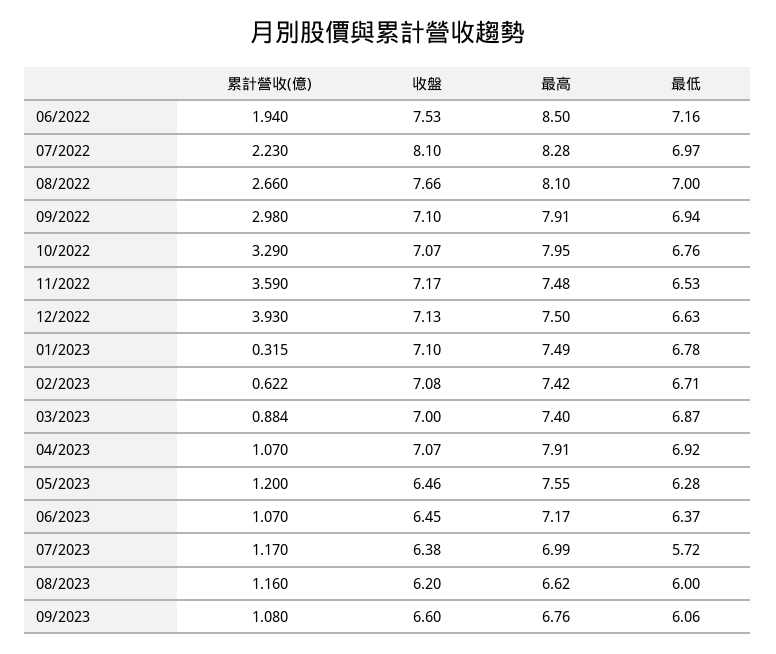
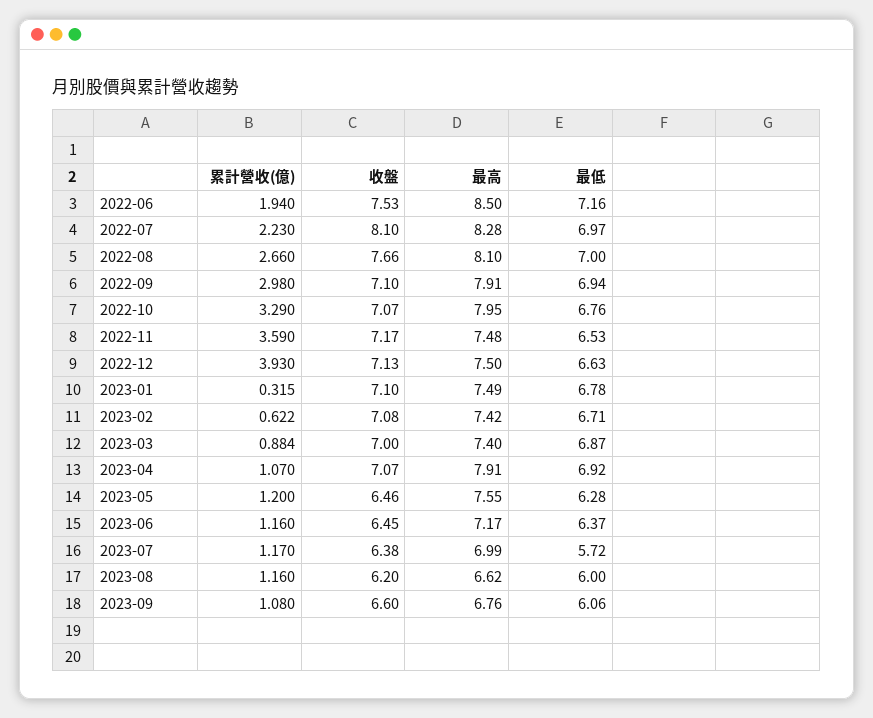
  {
    "累計營收(億)": {
      "06/2022": 1.94,
      "07/2022": 2.23,
      "08/2022": 2.66,
      "09/2022": 2.98,
      "10/2022": 3.29,
      "11/2022": 3.59,
      "12/2022": 3.93,
      "01/2023": 0.315,
      "02/2023": 0.622,
      "03/2023": 0.884,
      "04/2023": 1.07,
      "05/2023": 1.2,
-     "06/2023": 1.07,
+     "06/2023": 1.16,
      "07/2023": 1.17,
      "08/2023": 1.16,
      "09/2023": 1.08
    },
    "收盤": {
      "06/2022": 7.53,
      "07/2022": 8.1,
      "08/2022": 7.66,
      "09/2022": 7.1,
      "10/2022": 7.07,
      "11/2022": 7.17,
      "12/2022": 7.13,
      "01/2023": 7.1,
      "02/2023": 7.08,
      "03/2023": 7,
      "04/2023": 7.07,
      "05/2023": 6.46,
      "06/2023": 6.45,
      "07/2023": 6.38,
      "08/2023": 6.2,
      "09/2023": 6.6
    },
    "最高": {
      "06/2022": 8.5,
      "07/2022": 8.28,
      "08/2022": 8.1,
      "09/2022": 7.91,
      "10/2022": 7.95,
      "11/2022": 7.48,
      "12/2022": 7.5,
      "01/2023": 7.49,
      "02/2023": 7.42,
      "03/2023": 7.4,
      "04/2023": 7.91,
      "05/2023": 7.55,
      "06/2023": 7.17,
      "07/2023": 6.99,
      "08/2023": 6.62,
      "09/2023": 6.76
    },
    "最低": {
      "06/2022": 7.16,
      "07/2022": 6.97,
      "08/2022": 7,
      "09/2022": 6.94,
      "10/2022": 6.76,
      "11/2022": 6.53,
      "12/2022": 6.63,
      "01/2023": 6.78,
      "02/2023": 6.71,
      "03/2023": 6.87,
      "04/2023": 6.92,
      "05/2023": 6.28,
      "06/2023": 6.37,
      "07/2023": 5.72,
      "08/2023": 6,
      "09/2023": 6.06
    }
  }

